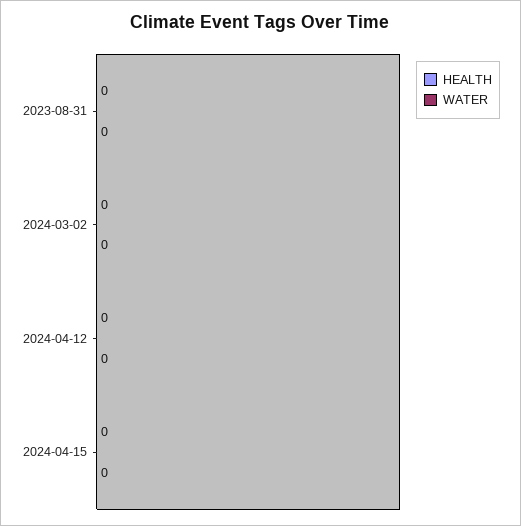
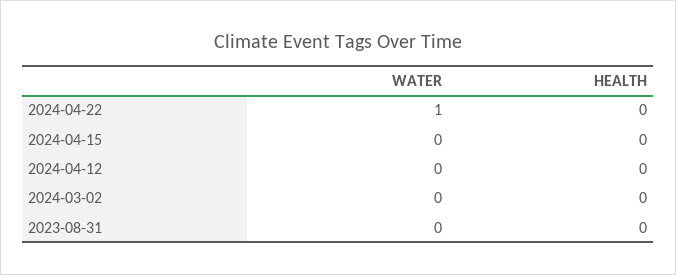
  {
    "HEALTH": {
      "2023-08-31": 0,
      "2024-03-02": 0,
      "2024-04-12": 0,
-     "2024-04-15": 0
+     "2024-04-15": 0,
+     "2024-04-22": 0
    },
    "WATER": {
      "2023-08-31": 0,
      "2024-03-02": 0,
      "2024-04-12": 0,
-     "2024-04-15": 0
+     "2024-04-15": 0,
+     "2024-04-22": 1
    }
  }

